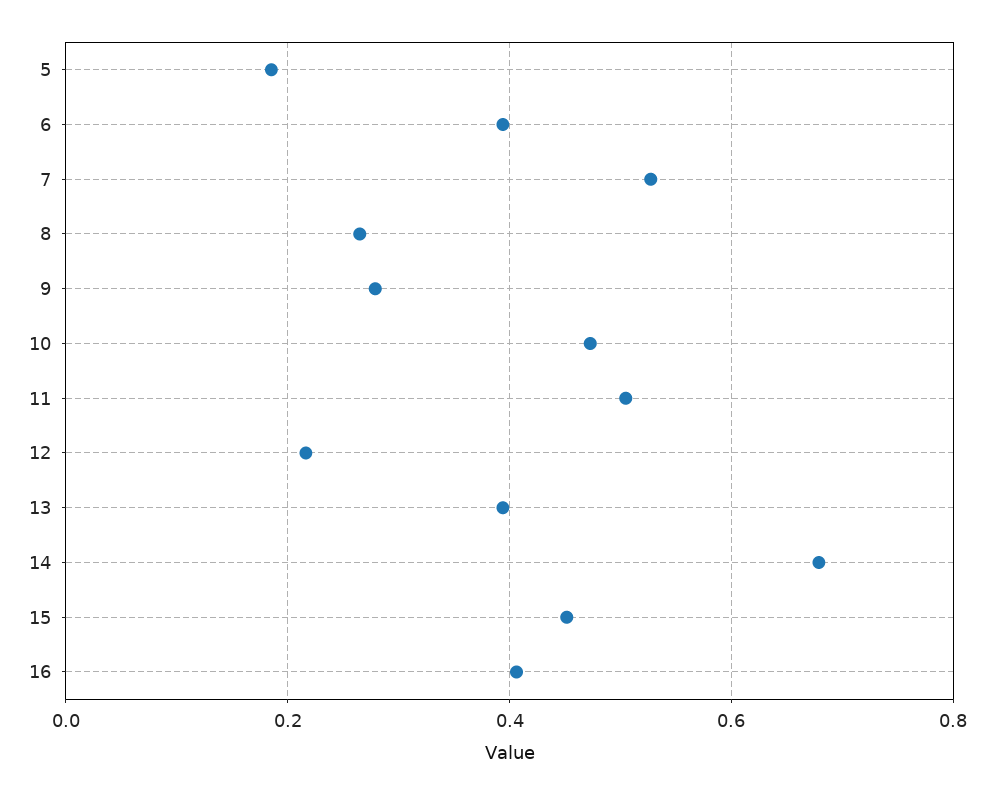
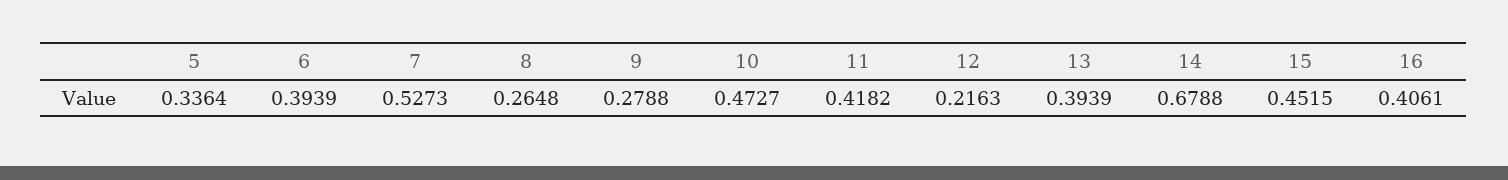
  {
-   "5": 0.18,
+   "5": 0.3364,
    "6": 0.3939,
    "7": 0.5273,
    "8": 0.2648,
    "9": 0.2788,
    "10": 0.4727,
-   "11": 0.5,
+   "11": 0.4182,
    "12": 0.2163,
    "13": 0.3939,
    "14": 0.6788,
    "15": 0.4515,
    "16": 0.4061
  }

